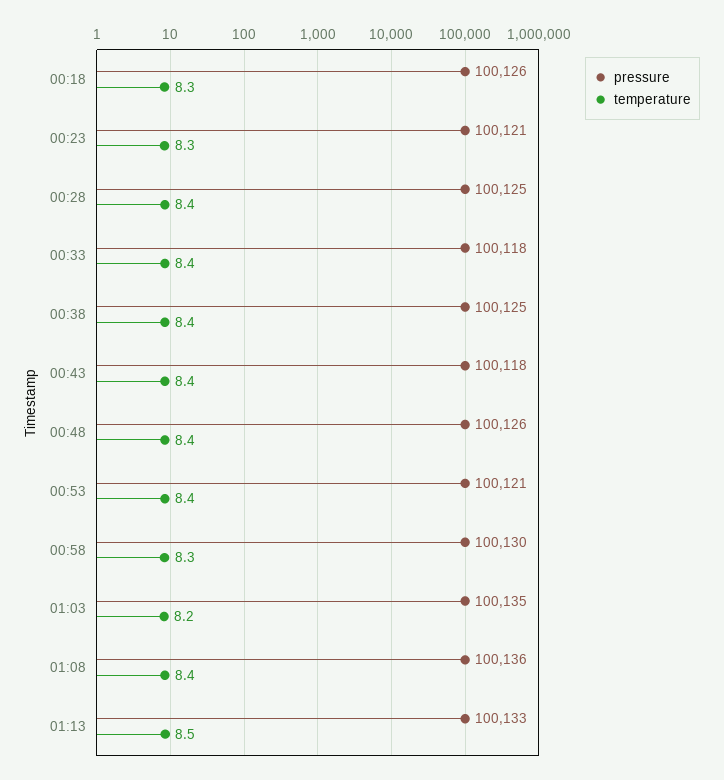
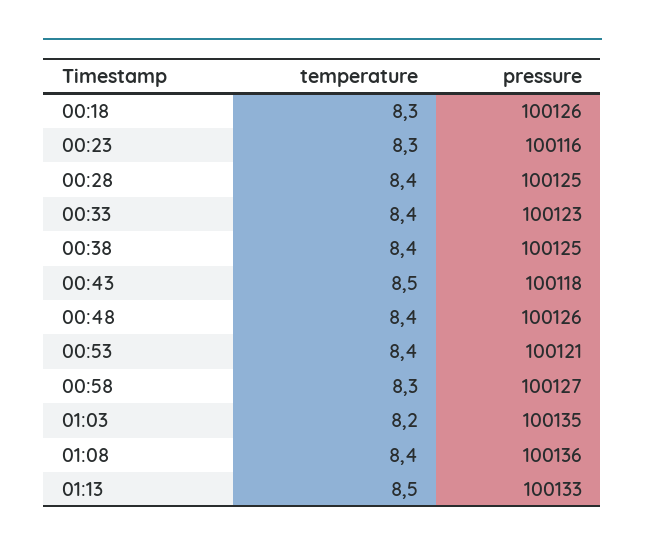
  {
    "pressure": {
      "00:18": 100126,
-     "00:23": 100121,
+     "00:23": 100116,
      "00:28": 100125,
-     "00:33": 100118,
+     "00:33": 100123,
      "00:38": 100125,
      "00:43": 100118,
      "00:48": 100126,
      "00:53": 100121,
-     "00:58": 100130,
+     "00:58": 100127,
      "01:03": 100135,
      "01:08": 100136,
      "01:13": 100133
    },
    "temperature": {
      "00:18": 8.3,
      "00:23": 8.3,
      "00:28": 8.4,
      "00:33": 8.4,
      "00:38": 8.4,
-     "00:43": 8.4,
+     "00:43": 8.5,
      "00:48": 8.4,
      "00:53": 8.4,
      "00:58": 8.3,
      "01:03": 8.2,
      "01:08": 8.4,
      "01:13": 8.5
    }
  }

